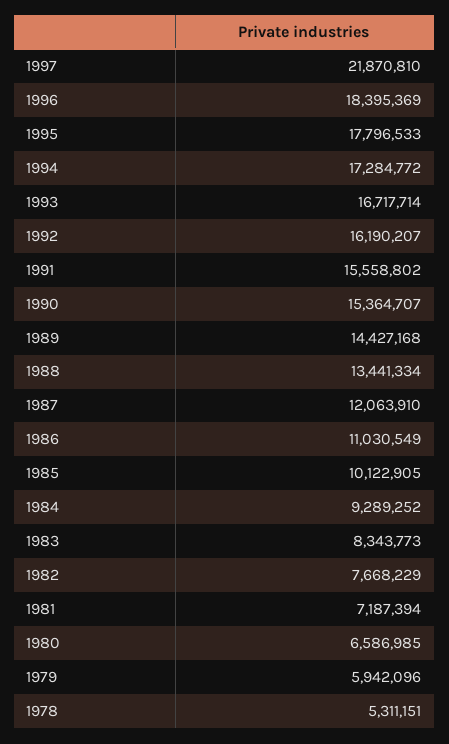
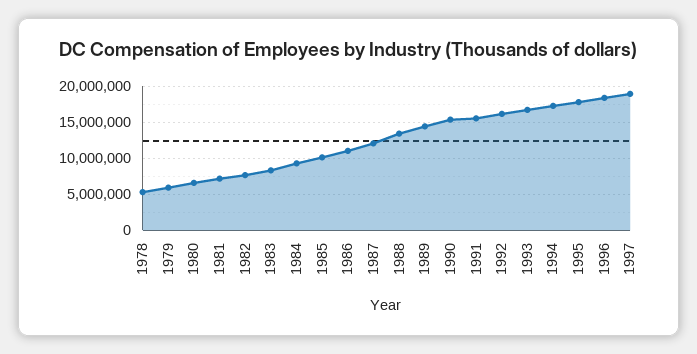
  {
-   "1997": 21870810,
+   "1997": 19000000,
    "1996": 18395369,
    "1995": 17796533,
    "1994": 17284772,
    "1993": 16717714,
    "1992": 16190207,
    "1991": 15558802,
    "1990": 15364707,
    "1989": 14427168,
    "1988": 13441334,
    "1987": 12063910,
    "1986": 11030549,
    "1985": 10122905,
    "1984": 9289252,
    "1983": 8343773,
    "1982": 7668229,
    "1981": 7187394,
    "1980": 6586985,
    "1979": 5942096,
    "1978": 5311151
  }

